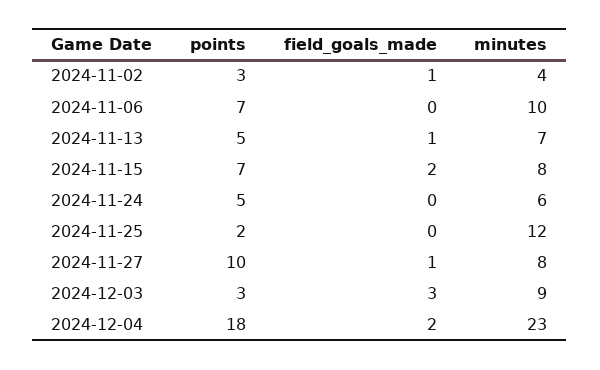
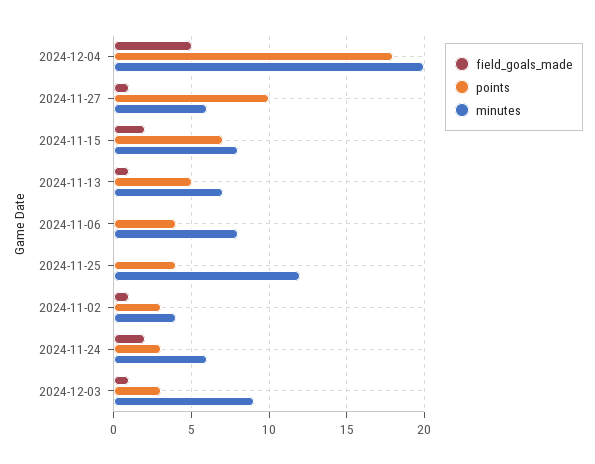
  {
    "points": {
      "2024-11-02": 3,
-     "2024-11-06": 7,
+     "2024-11-06": 4,
      "2024-11-13": 5,
      "2024-11-15": 7,
-     "2024-11-24": 5,
+     "2024-11-24": 3,
-     "2024-11-25": 2,
+     "2024-11-25": 4,
      "2024-11-27": 10,
      "2024-12-03": 3,
      "2024-12-04": 18
    },
    "field_goals_made": {
      "2024-11-02": 1,
      "2024-11-06": 0,
      "2024-11-13": 1,
      "2024-11-15": 2,
-     "2024-11-24": 0,
+     "2024-11-24": 2,
      "2024-11-25": 0,
      "2024-11-27": 1,
-     "2024-12-03": 3,
+     "2024-12-03": 1,
-     "2024-12-04": 2
+     "2024-12-04": 5
    },
    "minutes": {
      "2024-11-02": 4,
-     "2024-11-06": 10,
+     "2024-11-06": 8,
      "2024-11-13": 7,
      "2024-11-15": 8,
      "2024-11-24": 6,
      "2024-11-25": 12,
-     "2024-11-27": 8,
+     "2024-11-27": 6,
      "2024-12-03": 9,
-     "2024-12-04": 23
+     "2024-12-04": 20
    }
  }

